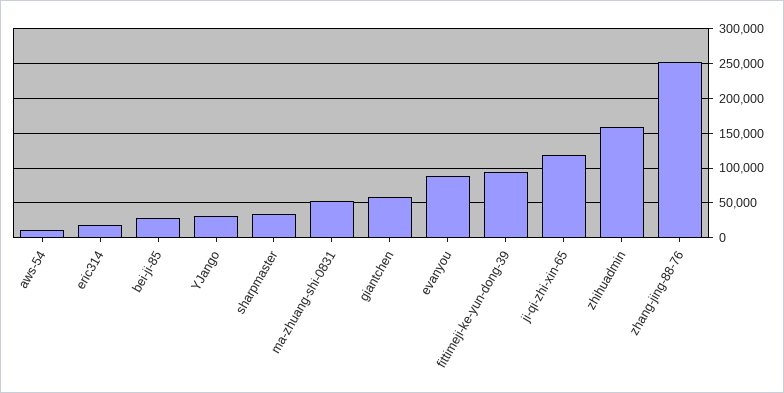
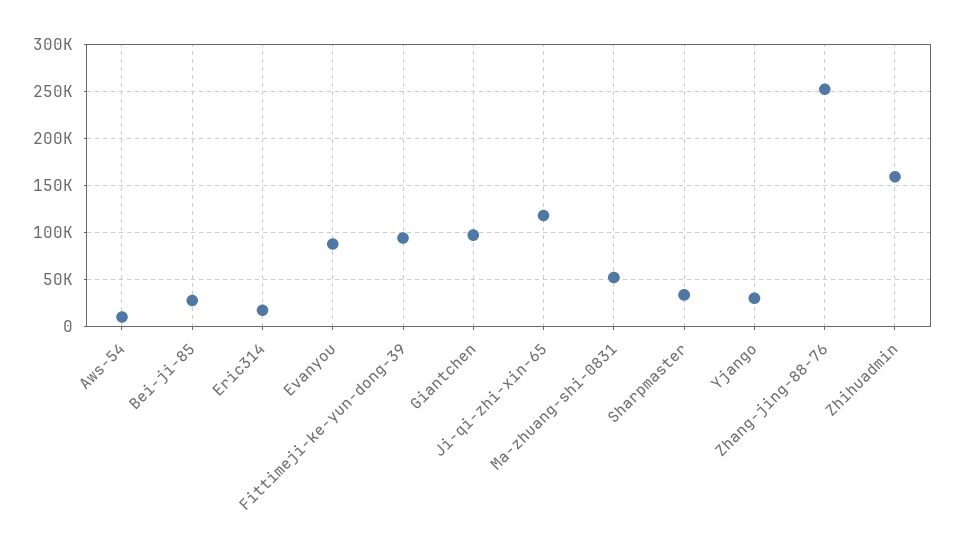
  {
    "aws-54": 10000,
    "eric314": 20000,
    "bei-ji-85": 30000,
    "YJango": 30000,
    "sharpmaster": 30000,
    "ma-zhuang-shi-0831": 50000,
-   "giantchen": 60000,
+   "giantchen": 100000,
    "evanyou": 90000,
    "fittimeji-ke-yun-dong-39": 90000,
    "ji-qi-zhi-xin-65": 120000,
    "zhihuadmin": 160000,
    "zhang-jing-88-76": 250000
  }

